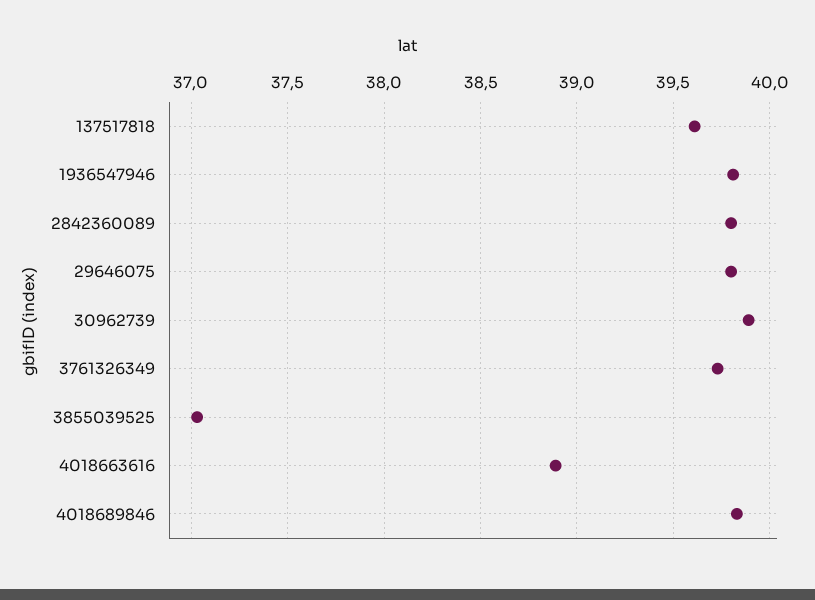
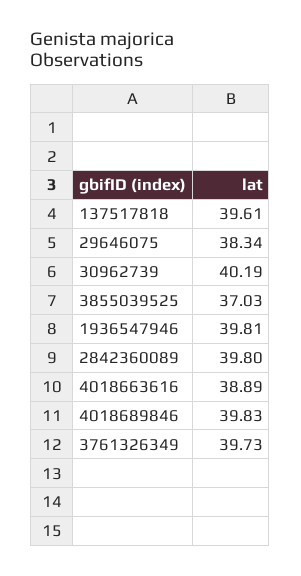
  {
    "137517818": 39.61,
    "1936547946": 39.81,
    "2842360089": 39.8,
-   "29646075": 39.8,
+   "29646075": 38.34,
-   "30962739": 39.9,
+   "30962739": 40.19,
    "3761326349": 39.73,
    "3855039525": 37.03,
    "4018663616": 38.89,
    "4018689846": 39.83
  }

